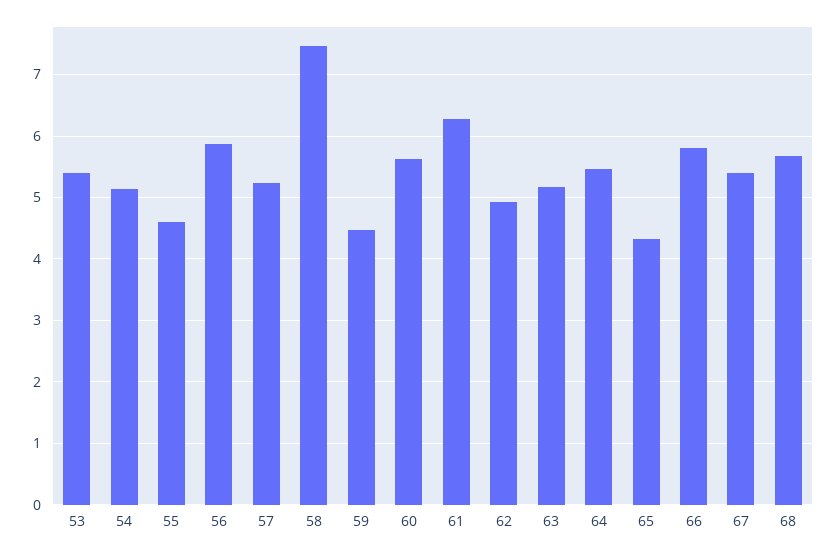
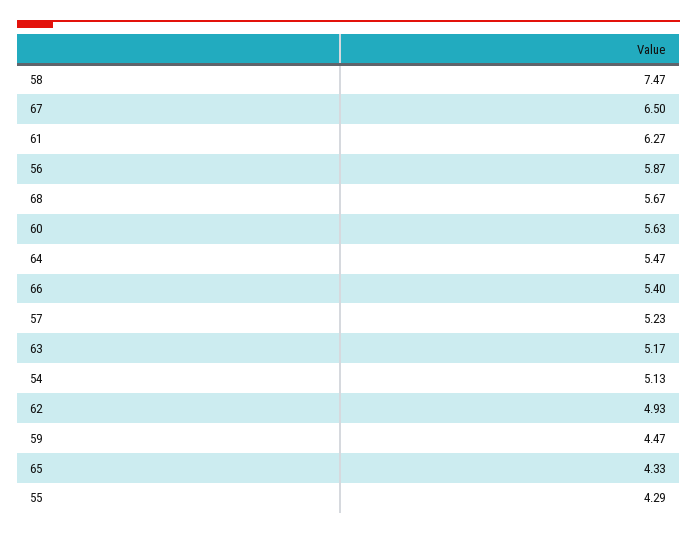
  {
-   "53": 5.4,
    "54": 5.13,
-   "55": 4.6,
+   "55": 4.29,
    "56": 5.87,
    "57": 5.23,
    "58": 7.47,
    "59": 4.47,
    "60": 5.63,
    "61": 6.27,
    "62": 4.93,
    "63": 5.17,
    "64": 5.47,
    "65": 4.33,
-   "66": 5.8,
+   "66": 5.4,
-   "67": 5.4,
+   "67": 6.5,
    "68": 5.67
  }

